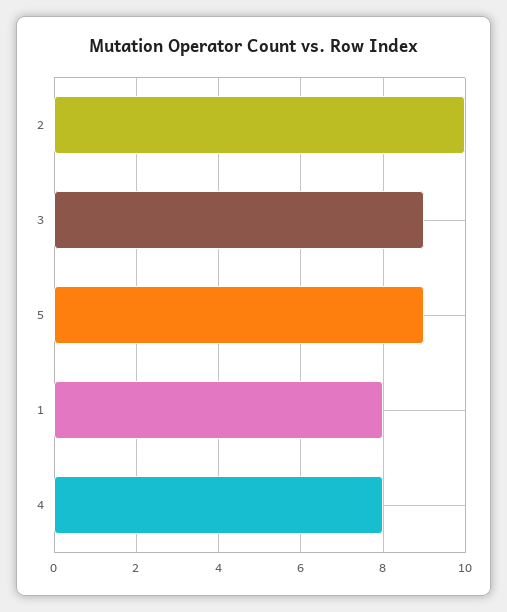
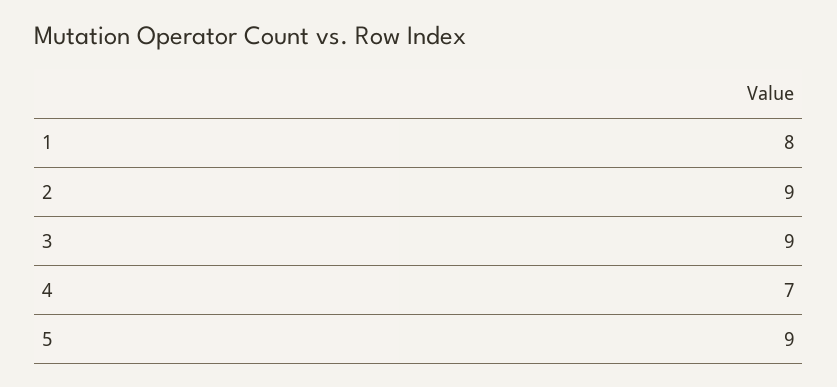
  {
-   "2": 10,
+   "2": 9,
    "3": 9,
    "5": 9,
    "1": 8,
-   "4": 8
+   "4": 7
  }

